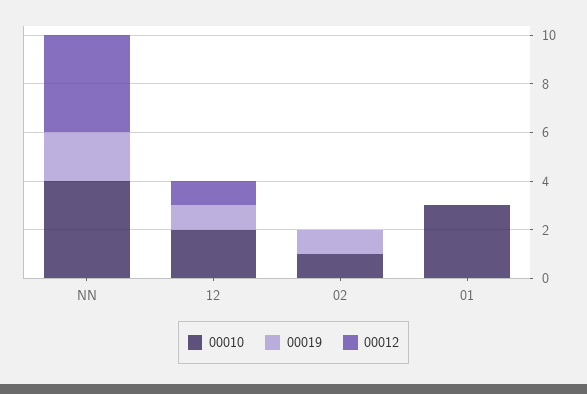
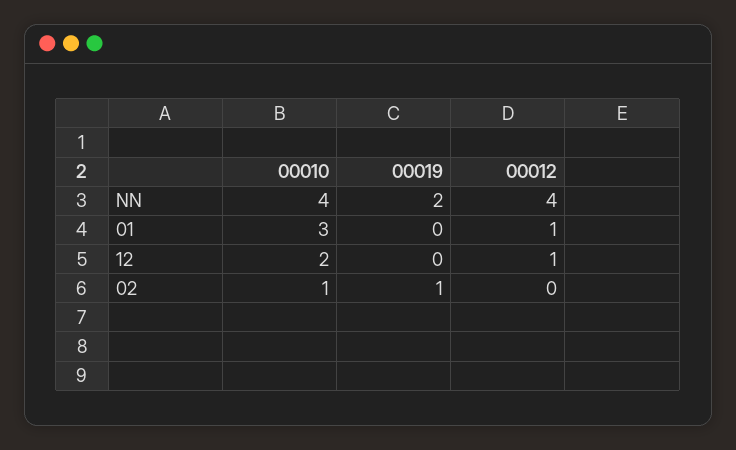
  {
    "00010": {
      "NN": 4,
      "12": 2,
      "02": 1,
      "01": 3
    },
    "00019": {
      "NN": 2,
-     "12": 1,
+     "12": 0,
      "02": 1,
      "01": 0
    },
    "00012": {
      "NN": 4,
      "12": 1,
      "02": 0,
-     "01": 0
+     "01": 1
    }
  }

